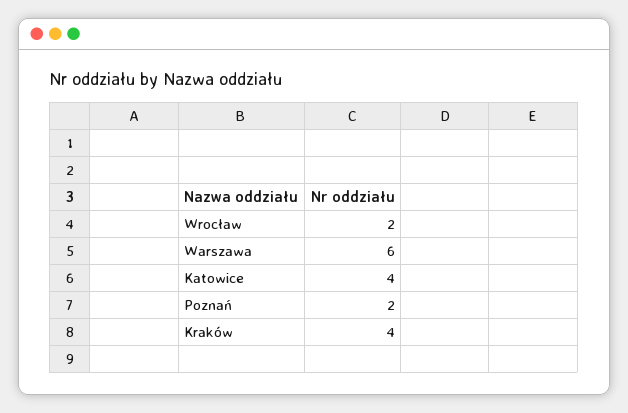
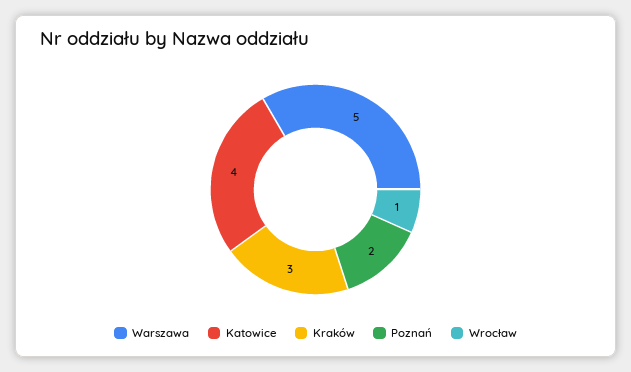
  {
-   "Wrocław": 2,
+   "Wrocław": 1,
-   "Warszawa": 6,
+   "Warszawa": 5,
    "Katowice": 4,
    "Poznań": 2,
-   "Kraków": 4
+   "Kraków": 3
  }

